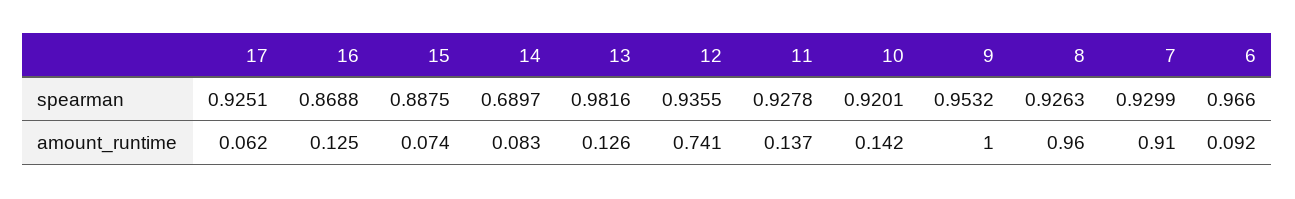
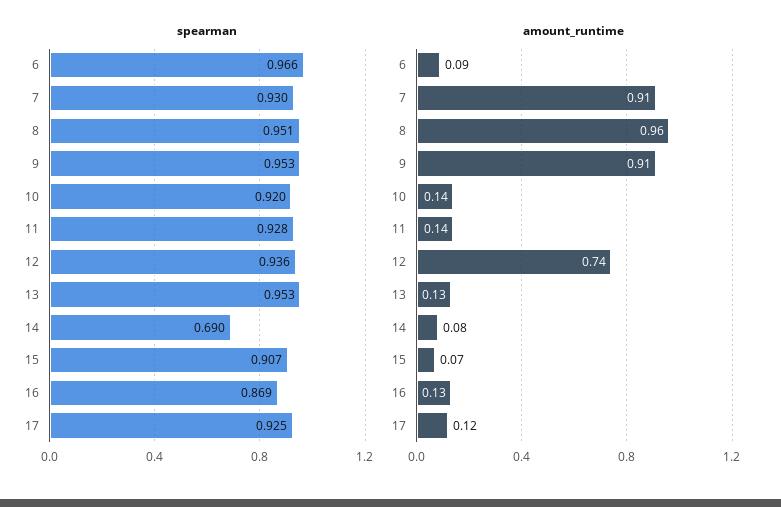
  {
    "spearman": {
      "17": 0.9251,
      "16": 0.8688,
-     "15": 0.8875,
+     "15": 0.907,
      "14": 0.6897,
-     "13": 0.9816,
+     "13": 0.953,
      "12": 0.9355,
      "11": 0.9278,
      "10": 0.9201,
      "9": 0.9532,
-     "8": 0.9263,
+     "8": 0.951,
      "7": 0.9299,
      "6": 0.966
    },
    "amount_runtime": {
-     "17": 0.062,
+     "17": 0.12,
      "16": 0.125,
      "15": 0.074,
      "14": 0.083,
      "13": 0.126,
      "12": 0.741,
      "11": 0.137,
      "10": 0.142,
-     "9": 1,
+     "9": 0.91,
      "8": 0.96,
      "7": 0.91,
      "6": 0.092
    }
  }

